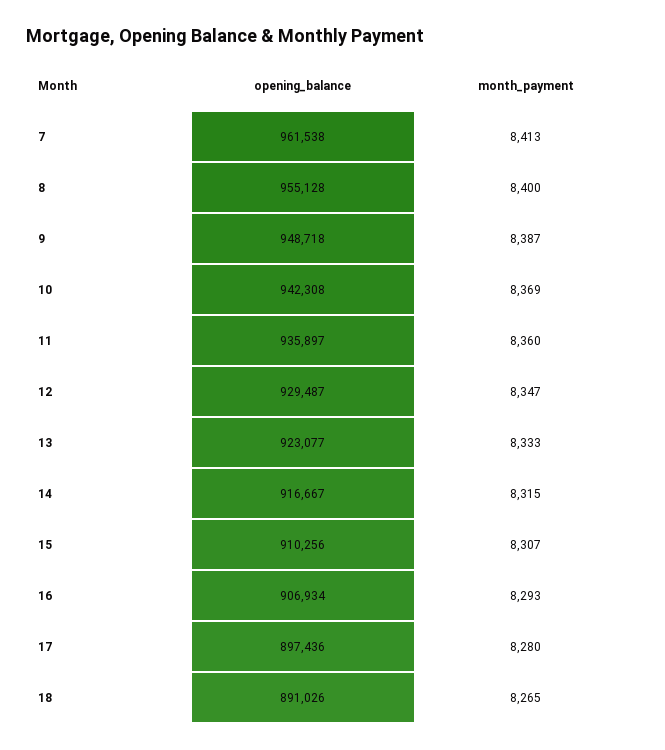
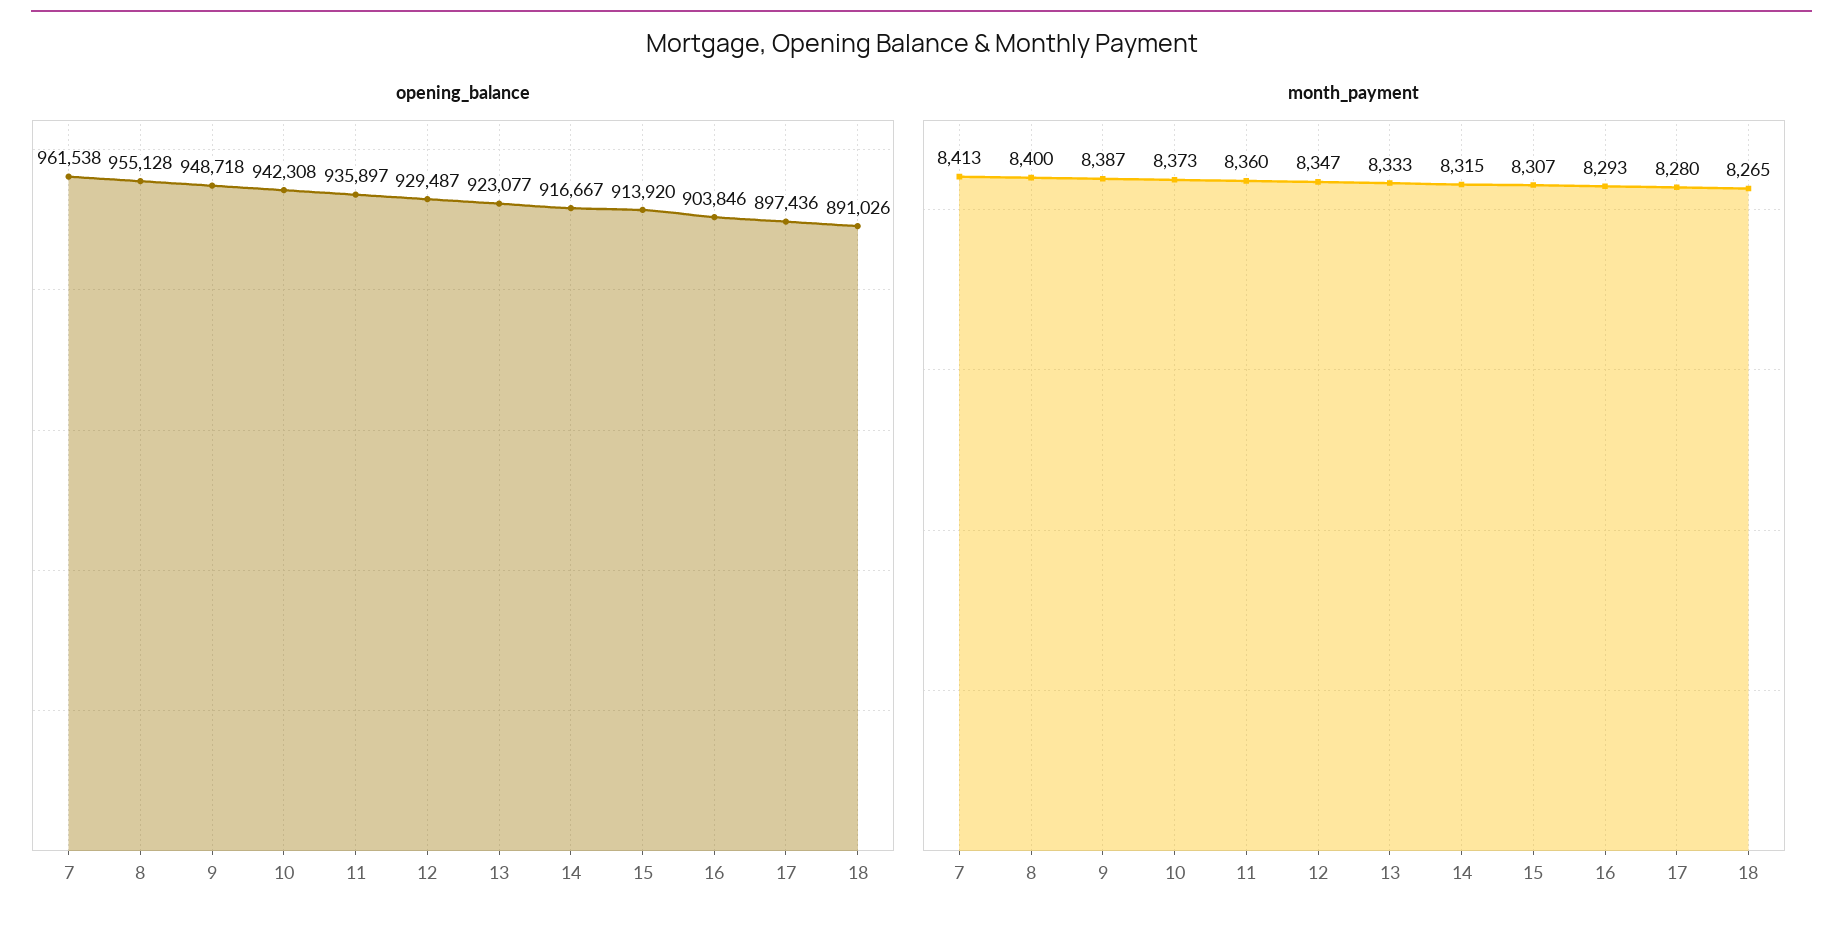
  {
    "opening_balance": {
      "7": 961538,
      "8": 955128,
      "9": 948718,
      "10": 942308,
      "11": 935897,
      "12": 929487,
      "13": 923077,
      "14": 916667,
-     "15": 910256,
+     "15": 913920,
-     "16": 906934,
+     "16": 903846,
      "17": 897436,
      "18": 891026
    },
    "month_payment": {
      "7": 8413,
      "8": 8400,
      "9": 8387,
-     "10": 8369,
+     "10": 8373,
      "11": 8360,
      "12": 8347,
      "13": 8333,
      "14": 8315,
      "15": 8307,
      "16": 8293,
      "17": 8280,
      "18": 8265
    }
  }

